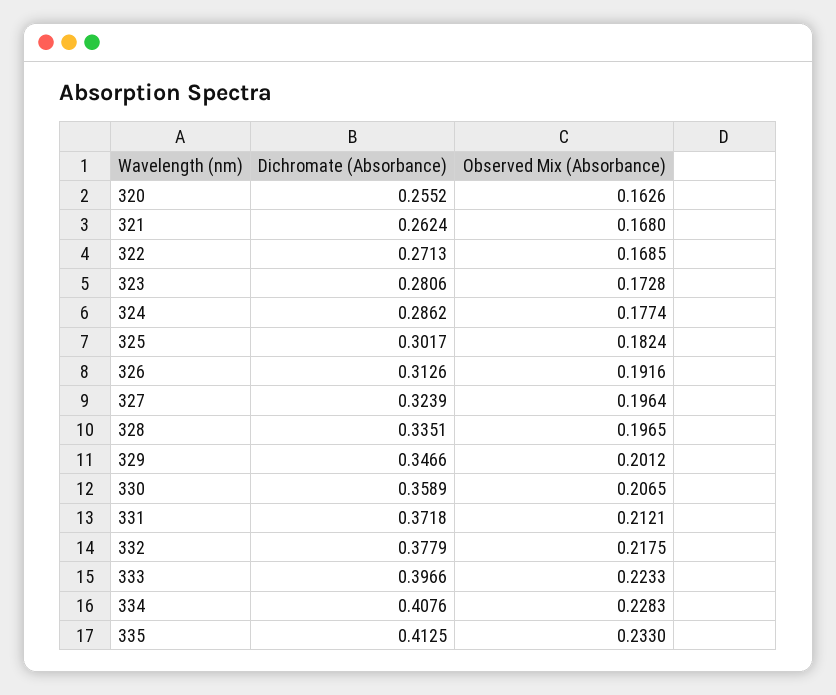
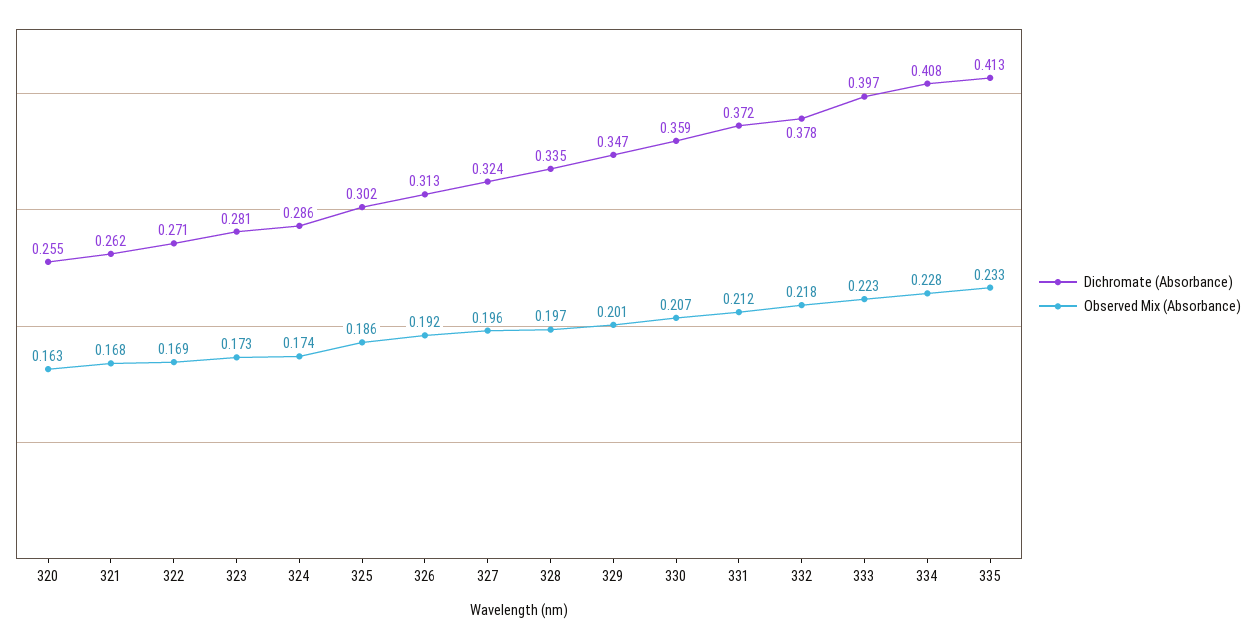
  {
    "Dichromate (Absorbance)": {
      "320": 0.2552,
      "321": 0.2624,
      "322": 0.2713,
      "323": 0.2806,
      "324": 0.2862,
      "325": 0.3017,
      "326": 0.3126,
      "327": 0.3239,
      "328": 0.3351,
      "329": 0.3466,
      "330": 0.3589,
      "331": 0.3718,
      "332": 0.3779,
      "333": 0.3966,
      "334": 0.4076,
      "335": 0.4125
    },
    "Observed Mix (Absorbance)": {
      "320": 0.1626,
      "321": 0.168,
      "322": 0.1685,
      "323": 0.1728,
-     "324": 0.1774,
+     "324": 0.174,
-     "325": 0.1824,
+     "325": 0.186,
      "326": 0.1916,
      "327": 0.1964,
      "328": 0.1965,
      "329": 0.2012,
      "330": 0.2065,
      "331": 0.2121,
      "332": 0.2175,
      "333": 0.2233,
      "334": 0.2283,
      "335": 0.233
    }
  }

